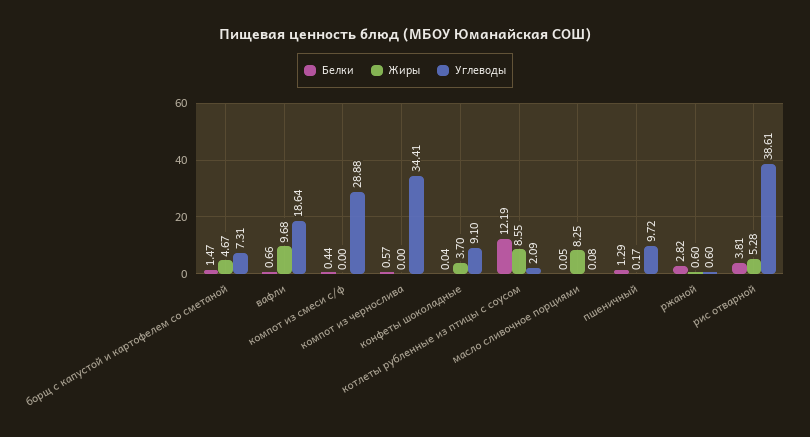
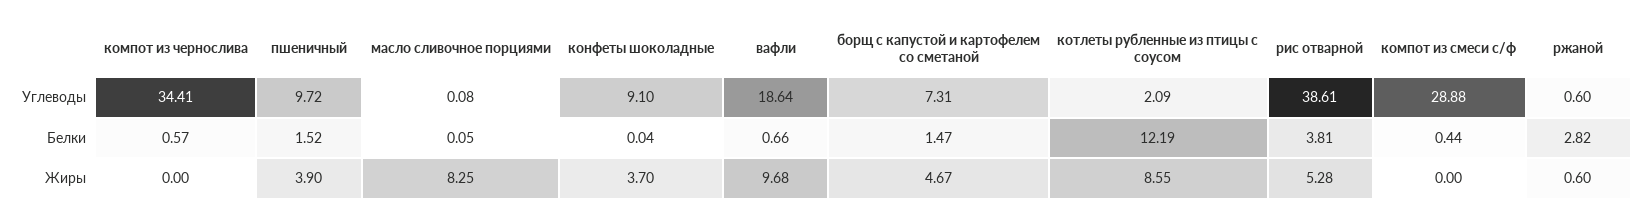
  {
    "Белки": {
      "борщ с капустой и картофелем со сметаной": 1.47,
      "вафли": 0.66,
      "компот из смеси с/ф": 0.44,
      "компот из чернослива": 0.57,
      "конфеты шоколадные": 0.04,
      "котлеты рубленные из птицы с соусом": 12.19,
      "масло сливочное порциями": 0.05,
-     "пшеничный": 1.29,
+     "пшеничный": 1.52,
      "ржаной": 2.82,
      "рис отварной": 3.81
    },
    "Жиры": {
      "борщ с капустой и картофелем со сметаной": 4.67,
      "вафли": 9.68,
      "компот из смеси с/ф": 0,
      "компот из чернослива": 0,
      "конфеты шоколадные": 3.7,
      "котлеты рубленные из птицы с соусом": 8.55,
      "масло сливочное порциями": 8.25,
-     "пшеничный": 0.17,
+     "пшеничный": 3.9,
      "ржаной": 0.6,
      "рис отварной": 5.28
    },
    "Углеводы": {
      "борщ с капустой и картофелем со сметаной": 7.31,
      "вафли": 18.64,
      "компот из смеси с/ф": 28.88,
      "компот из чернослива": 34.41,
      "конфеты шоколадные": 9.1,
      "котлеты рубленные из птицы с соусом": 2.09,
      "масло сливочное порциями": 0.08,
      "пшеничный": 9.72,
      "ржаной": 0.6,
      "рис отварной": 38.61
    }
  }

